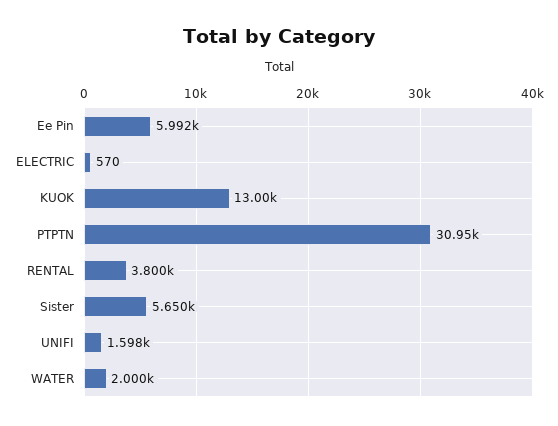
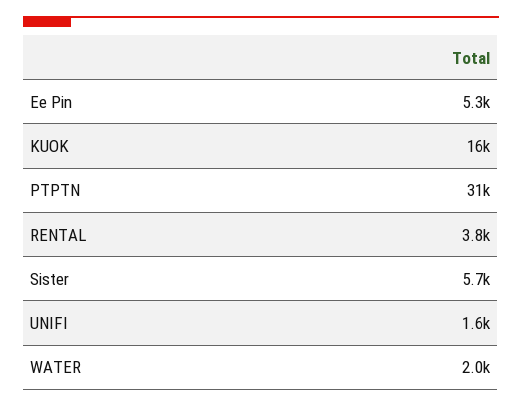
  {
-   "Ee Pin": 5992,
+   "Ee Pin": 5300,
-   "ELECTRIC": 570,
-   "KUOK": 13000,
+   "KUOK": 16000,
    "PTPTN": 30950,
    "RENTAL": 3800,
    "Sister": 5650,
    "UNIFI": 1598,
    "WATER": 2000
  }

